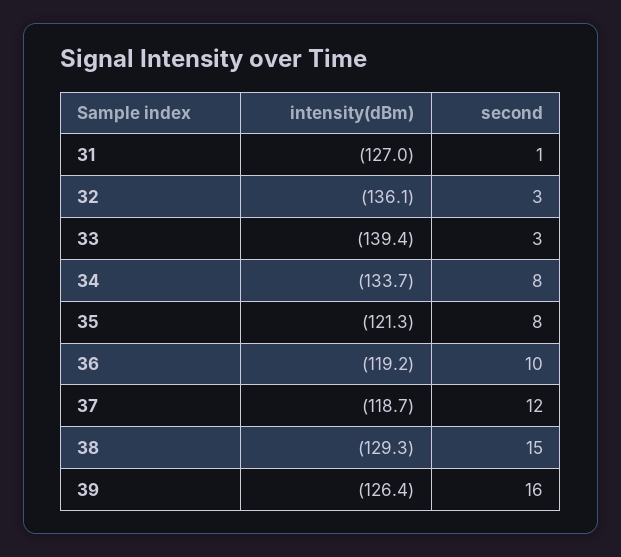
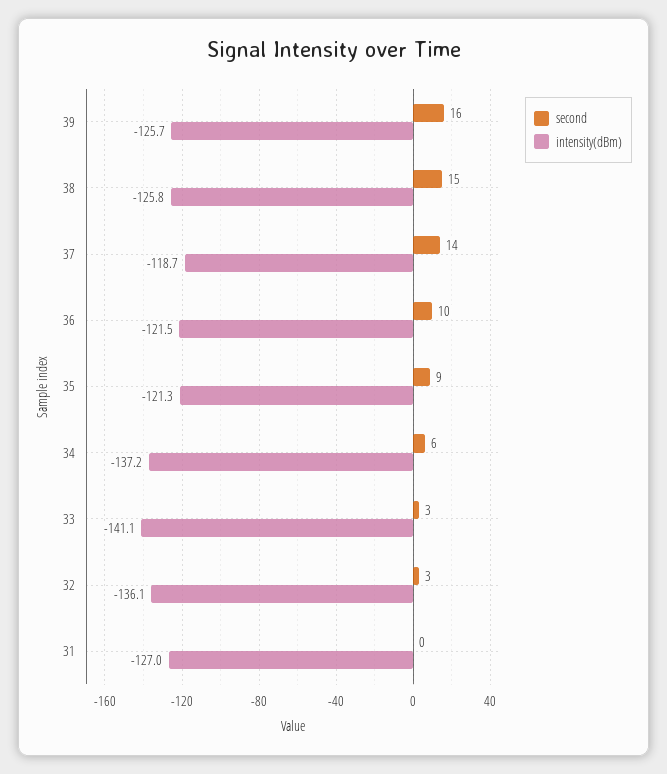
  {
    "intensity(dBm)": {
      "31": -127,
      "32": -136.1,
-     "33": -139.4,
+     "33": -141.1,
-     "34": -133.7,
+     "34": -137.2,
      "35": -121.3,
-     "36": -119.2,
+     "36": -121.5,
      "37": -118.7,
-     "38": -129.3,
+     "38": -125.8,
-     "39": -126.4
+     "39": -125.7
    },
    "second": {
-     "31": 1,
+     "31": 0,
      "32": 3,
      "33": 3,
-     "34": 8,
+     "34": 6,
-     "35": 8,
+     "35": 9,
      "36": 10,
-     "37": 12,
+     "37": 14,
      "38": 15,
      "39": 16
    }
  }

